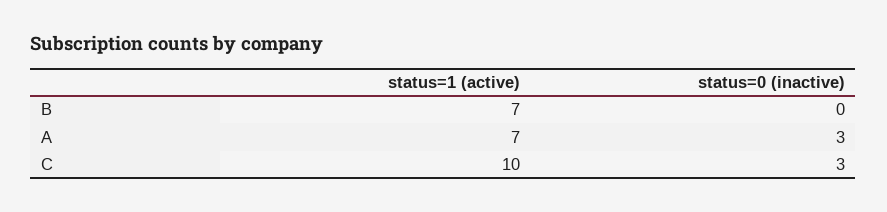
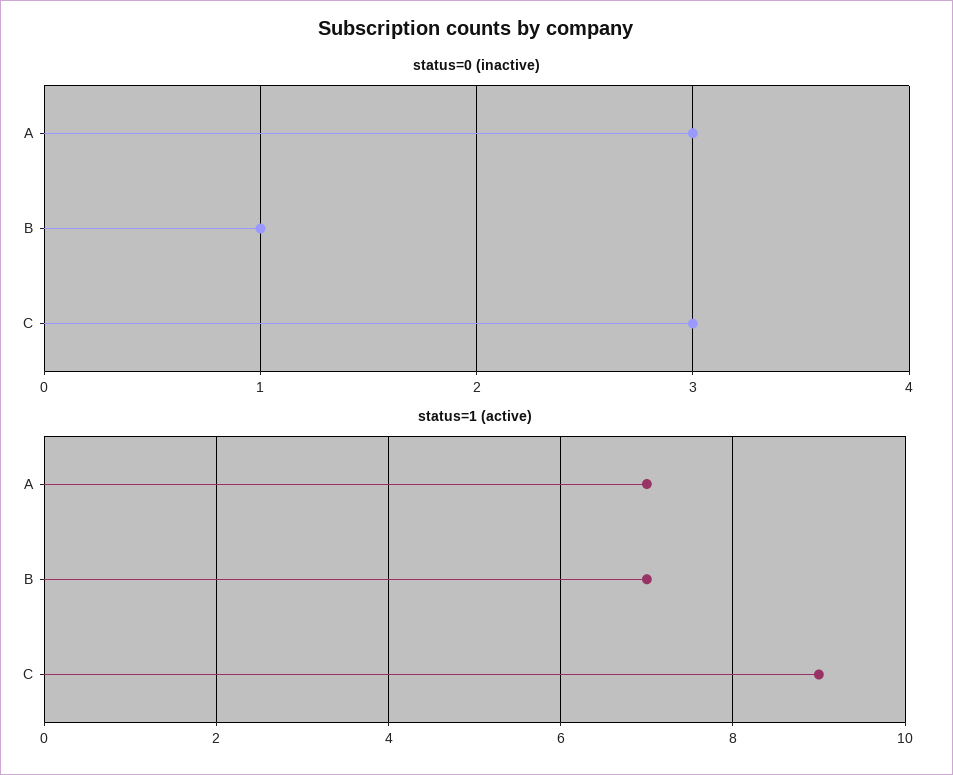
  {
    "status=1 (active)": {
      "B": 7,
      "A": 7,
-     "C": 10
+     "C": 9
    },
    "status=0 (inactive)": {
-     "B": 0,
+     "B": 1,
      "A": 3,
      "C": 3
    }
  }

